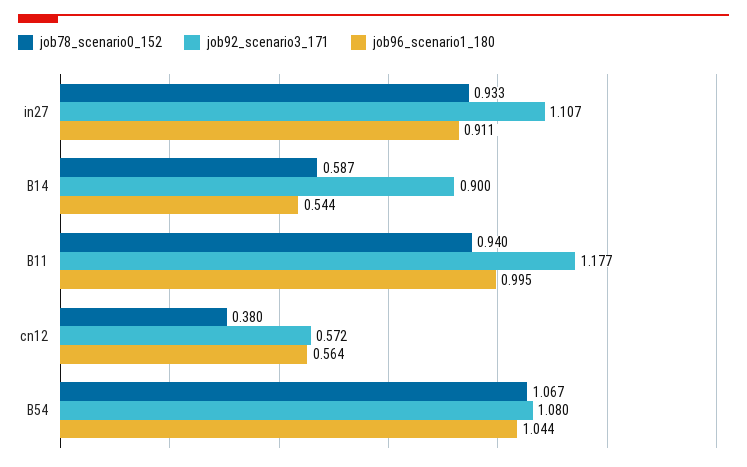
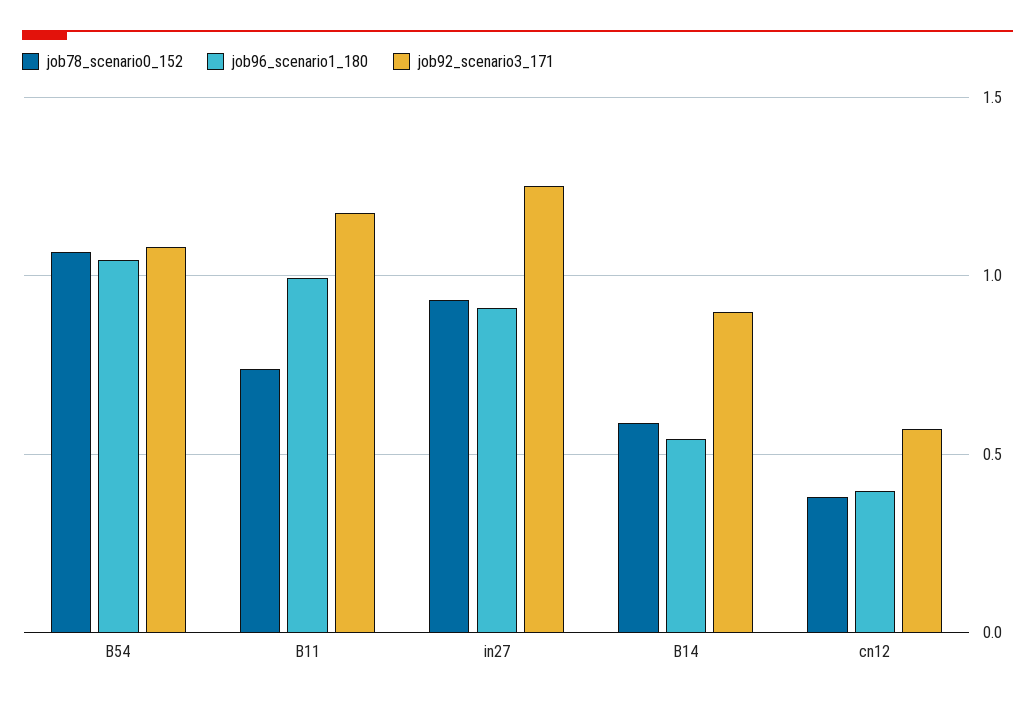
  {
    "job78_scenario0_152": {
      "in27": 0.933,
      "B14": 0.587,
-     "B11": 0.94,
+     "B11": 0.75,
      "cn12": 0.38,
      "B54": 1.067
    },
    "job92_scenario3_171": {
-     "in27": 1.107,
+     "in27": 1.25,
      "B14": 0.9,
      "B11": 1.177,
      "cn12": 0.572,
      "B54": 1.08
    },
    "job96_scenario1_180": {
      "in27": 0.911,
      "B14": 0.544,
      "B11": 0.995,
-     "cn12": 0.564,
+     "cn12": 0.4,
      "B54": 1.044
    }
  }

